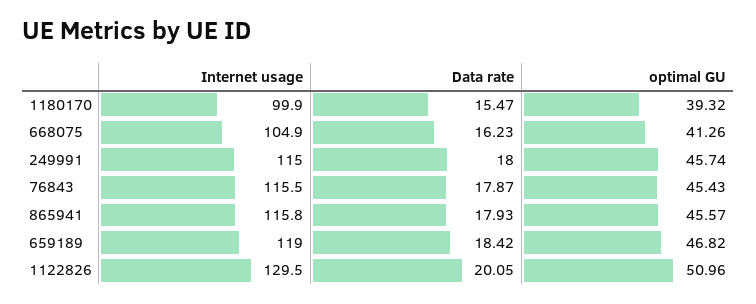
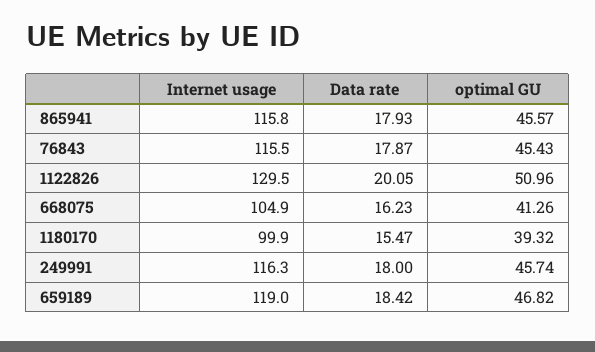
  {
    "Internet usage": {
      "1180170": 99.9,
      "668075": 104.9,
-     "249991": 115,
+     "249991": 116.3,
      "76843": 115.5,
      "865941": 115.8,
      "659189": 119,
      "1122826": 129.5
    },
    "Data rate": {
      "1180170": 15.47,
      "668075": 16.23,
      "249991": 18,
      "76843": 17.87,
      "865941": 17.93,
      "659189": 18.42,
      "1122826": 20.05
    },
    "optimal GU": {
      "1180170": 39.32,
      "668075": 41.26,
      "249991": 45.74,
      "76843": 45.43,
      "865941": 45.57,
      "659189": 46.82,
      "1122826": 50.96
    }
  }

